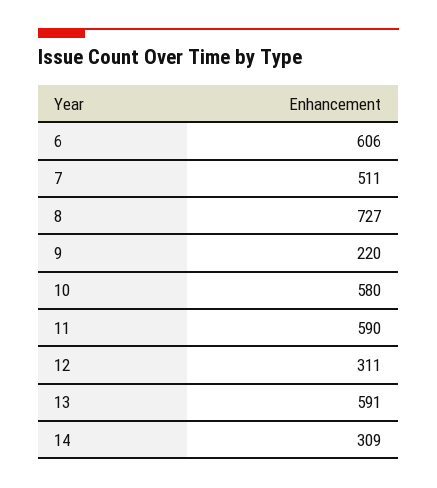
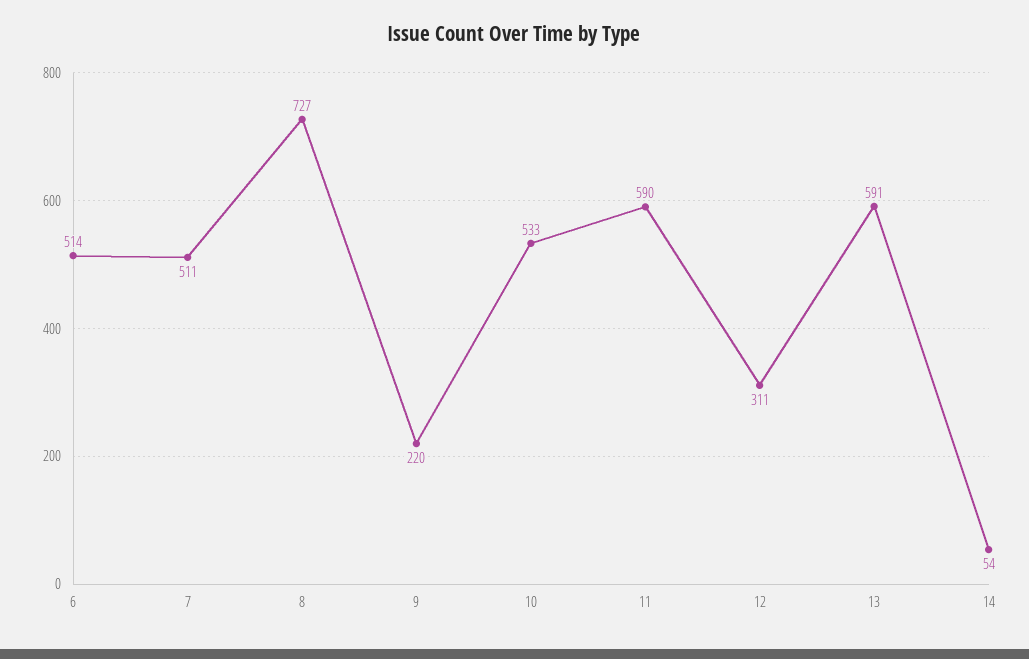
  {
-   "6": 606,
+   "6": 514,
    "7": 511,
    "8": 727,
    "9": 220,
-   "10": 580,
+   "10": 533,
    "11": 590,
    "12": 311,
    "13": 591,
-   "14": 309
+   "14": 54
  }

